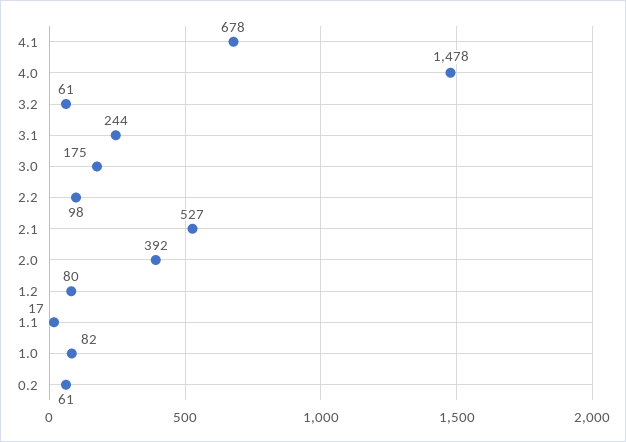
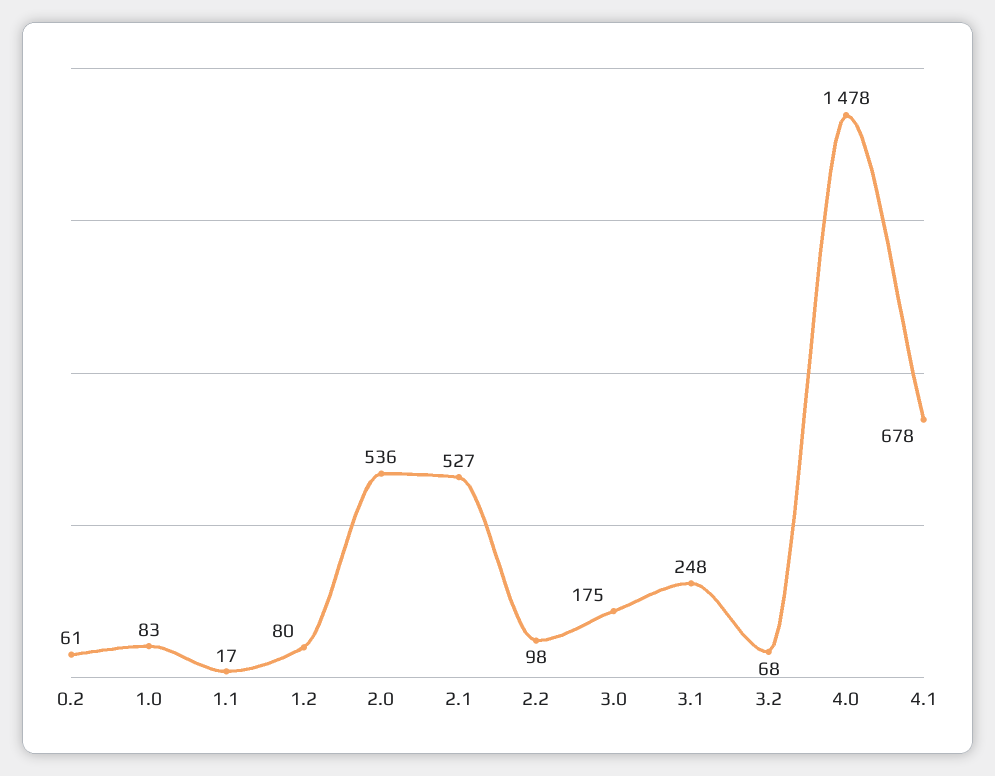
  {
    "4.1": 678,
    "4.0": 1478,
-   "3.2": 61,
+   "3.2": 68,
-   "3.1": 244,
+   "3.1": 248,
    "3.0": 175,
    "2.2": 98,
    "2.1": 527,
-   "2.0": 392,
+   "2.0": 536,
    "1.2": 80,
    "1.1": 17,
-   "1.0": 82,
+   "1.0": 83,
    "0.2": 61
  }

